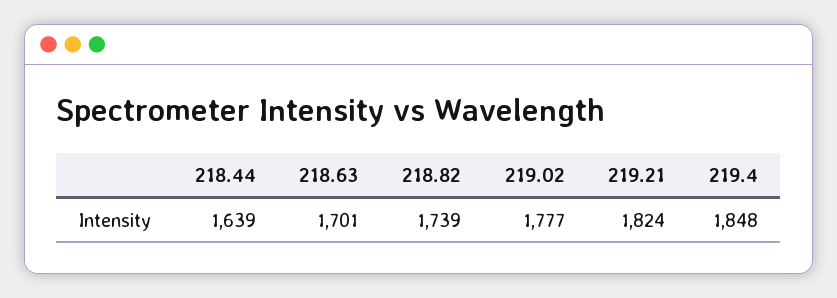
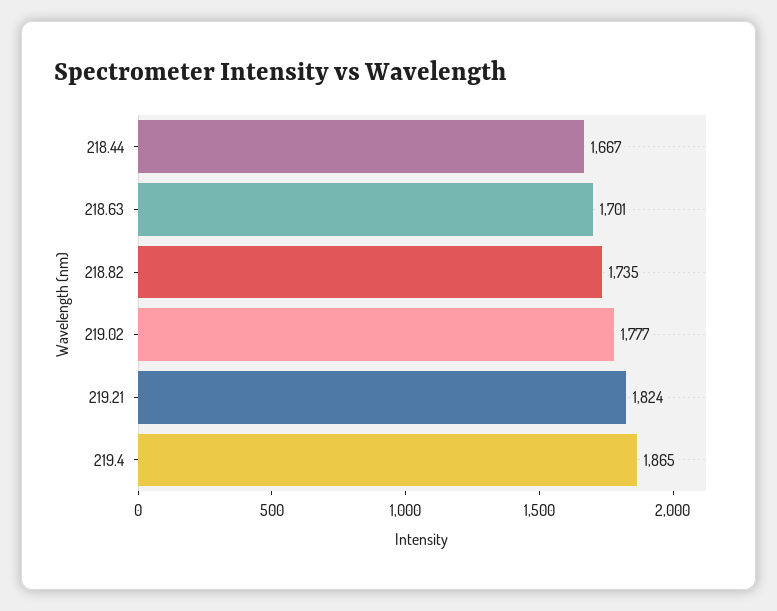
  {
-   "218.44": 1639,
+   "218.44": 1667,
    "218.63": 1701,
-   "218.82": 1739,
+   "218.82": 1735,
    "219.02": 1777,
    "219.21": 1824,
-   "219.4": 1848
+   "219.4": 1865
  }

